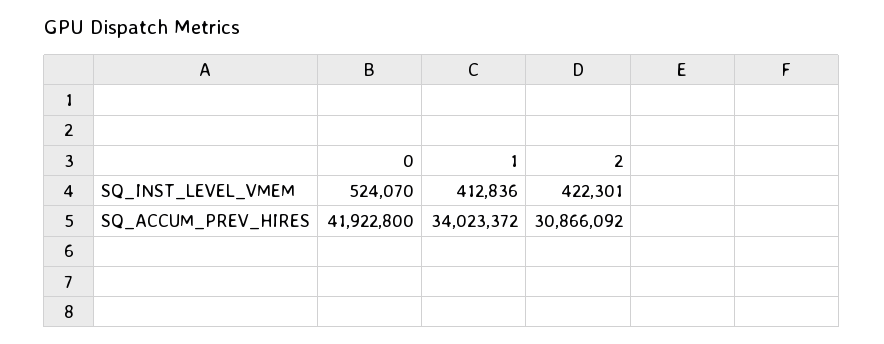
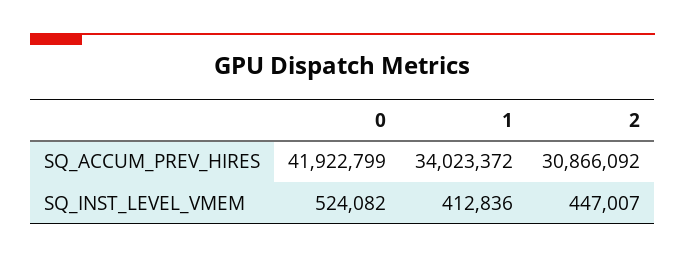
  {
    "0": {
-     "SQ_INST_LEVEL_VMEM": 524070,
+     "SQ_INST_LEVEL_VMEM": 524082,
-     "SQ_ACCUM_PREV_HIRES": 41922800
+     "SQ_ACCUM_PREV_HIRES": 41922799
    },
    "1": {
      "SQ_INST_LEVEL_VMEM": 412836,
      "SQ_ACCUM_PREV_HIRES": 34023372
    },
    "2": {
-     "SQ_INST_LEVEL_VMEM": 422301,
+     "SQ_INST_LEVEL_VMEM": 447007,
      "SQ_ACCUM_PREV_HIRES": 30866092
    }
  }

